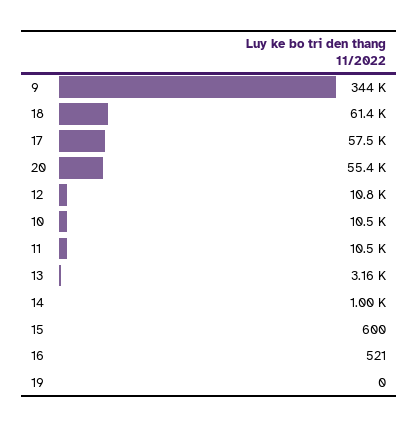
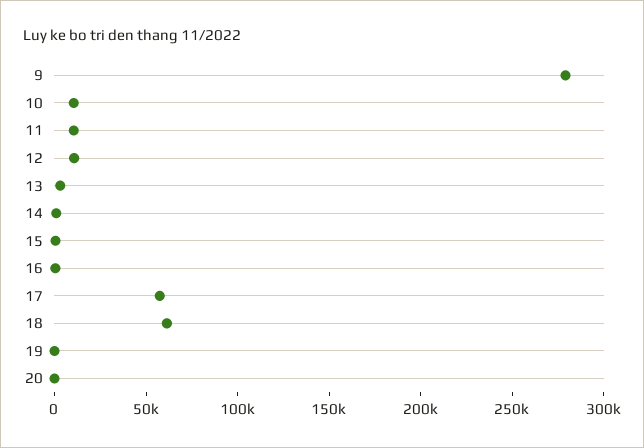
  {
-   "9": 344000,
+   "9": 280000,
    "18": 61400,
    "17": 57500,
-   "20": 55400,
+   "20": 0,
    "12": 10800,
    "10": 10500,
    "11": 10500,
    "13": 3160,
    "14": 1000,
    "15": 600,
    "16": 521,
    "19": 0
  }

